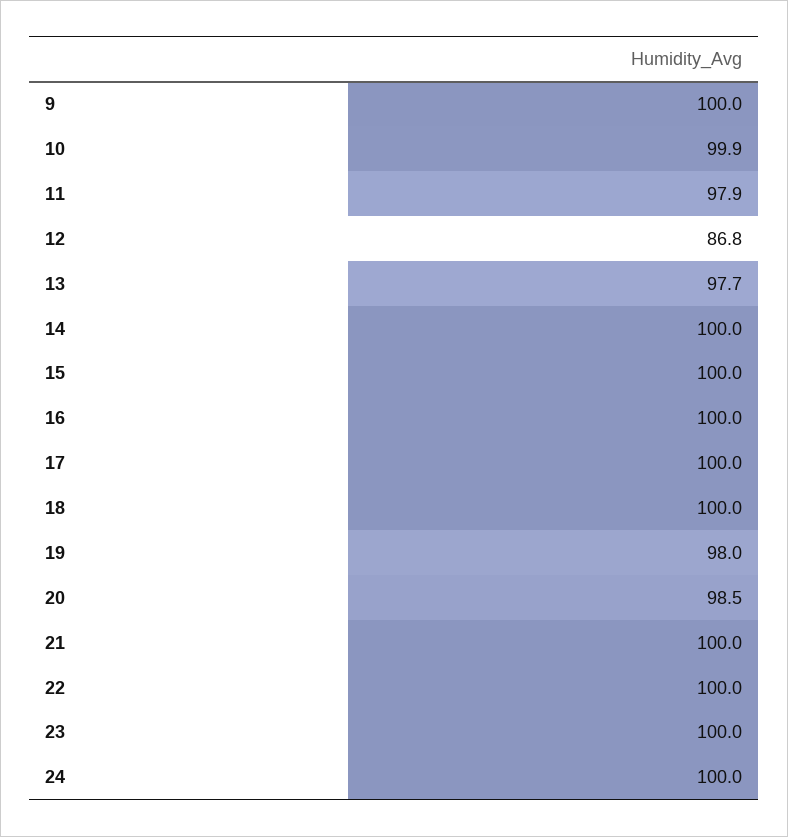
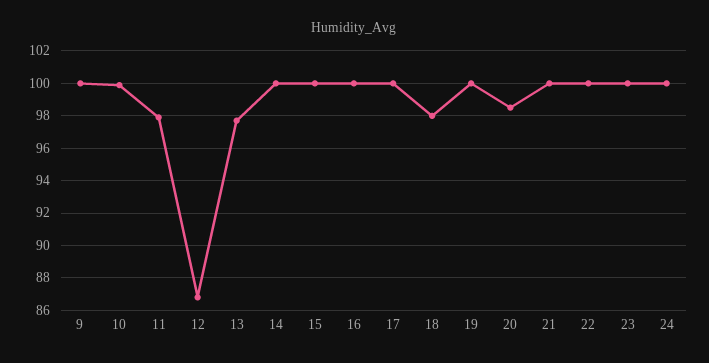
  {
    "9": 100,
    "10": 99.9,
    "11": 97.9,
    "12": 86.8,
    "13": 97.7,
    "14": 100,
    "15": 100,
    "16": 100,
    "17": 100,
-   "18": 100,
+   "18": 98,
-   "19": 98,
+   "19": 100,
    "20": 98.5,
    "21": 100,
    "22": 100,
    "23": 100,
    "24": 100
  }

